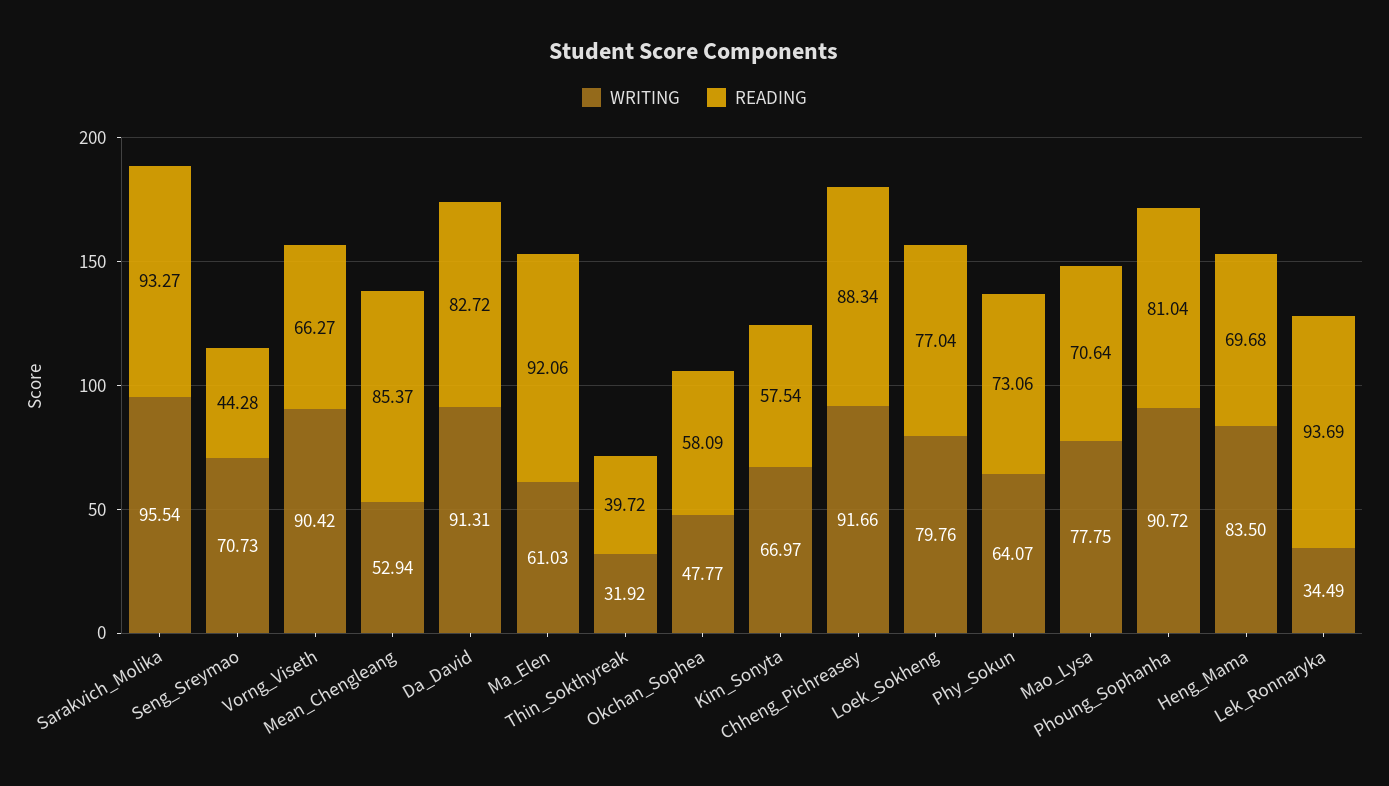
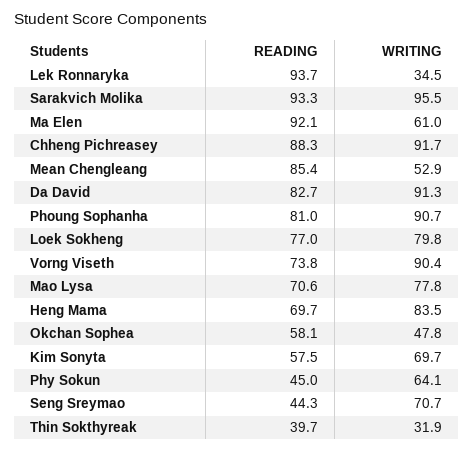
  {
    "WRITING": {
      "Sarakvich_Molika": 95.54,
      "Seng_Sreymao": 70.73,
      "Vorng_Viseth": 90.42,
      "Mean_Chengleang": 52.94,
      "Da_David": 91.31,
      "Ma_Elen": 61.03,
      "Thin_Sokthyreak": 31.92,
      "Okchan_Sophea": 47.77,
-     "Kim_Sonyta": 66.97,
+     "Kim_Sonyta": 69.7,
      "Chheng_Pichreasey": 91.66,
      "Loek_Sokheng": 79.76,
      "Phy_Sokun": 64.07,
      "Mao_Lysa": 77.75,
      "Phoung_Sophanha": 90.72,
      "Heng_Mama": 83.5,
      "Lek_Ronnaryka": 34.49
    },
    "READING": {
      "Sarakvich_Molika": 93.27,
      "Seng_Sreymao": 44.28,
-     "Vorng_Viseth": 66.27,
+     "Vorng_Viseth": 73.8,
      "Mean_Chengleang": 85.37,
      "Da_David": 82.72,
      "Ma_Elen": 92.06,
      "Thin_Sokthyreak": 39.72,
      "Okchan_Sophea": 58.09,
      "Kim_Sonyta": 57.54,
      "Chheng_Pichreasey": 88.34,
      "Loek_Sokheng": 77.04,
-     "Phy_Sokun": 73.06,
+     "Phy_Sokun": 45,
      "Mao_Lysa": 70.64,
      "Phoung_Sophanha": 81.04,
      "Heng_Mama": 69.68,
      "Lek_Ronnaryka": 93.69
    }
  }

